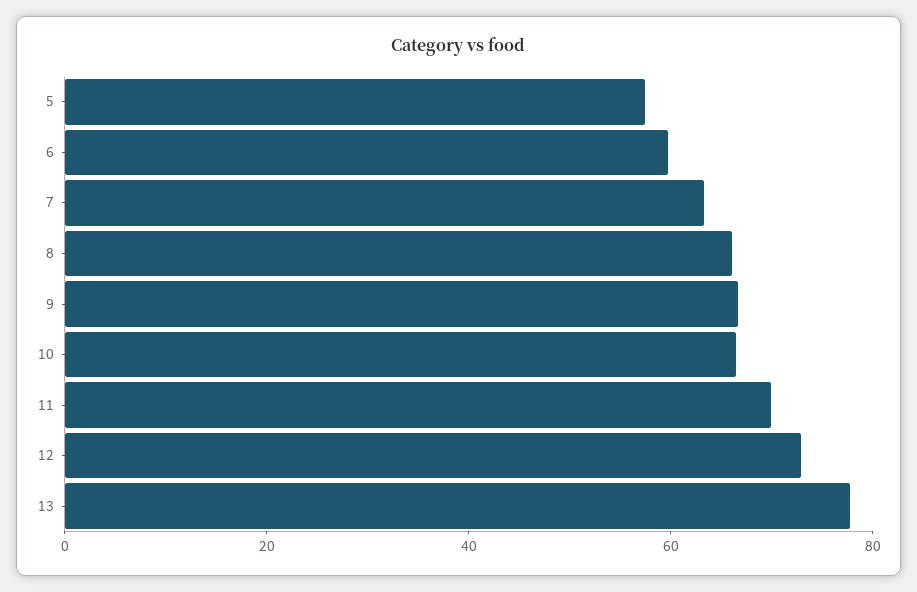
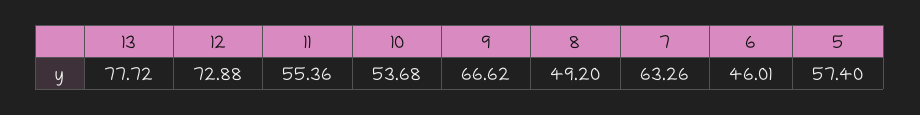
  {
    "5": 57.4,
-   "6": 60,
+   "6": 46.01,
    "7": 63.26,
-   "8": 65,
+   "8": 49.2,
    "9": 66.62,
-   "10": 65,
+   "10": 53.68,
-   "11": 70,
+   "11": 55.36,
    "12": 72.88,
    "13": 77.72
  }

